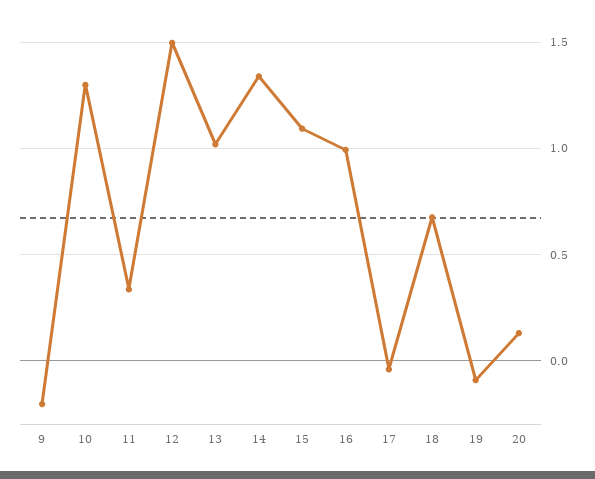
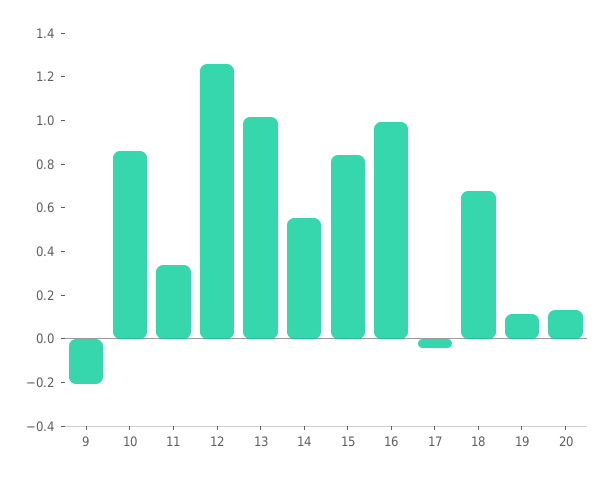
  {
    "9": -0.2,
-   "10": 1.3,
+   "10": 0.85,
    "11": 0.35,
-   "12": 1.5,
+   "12": 1.25,
    "13": 1,
-   "14": 1.35,
+   "14": 0.55,
-   "15": 1.1,
+   "15": 0.85,
    "16": 1,
    "17": -0.05,
    "18": 0.7,
-   "19": -0.1,
+   "19": 0.1,
    "20": 0.15
  }

